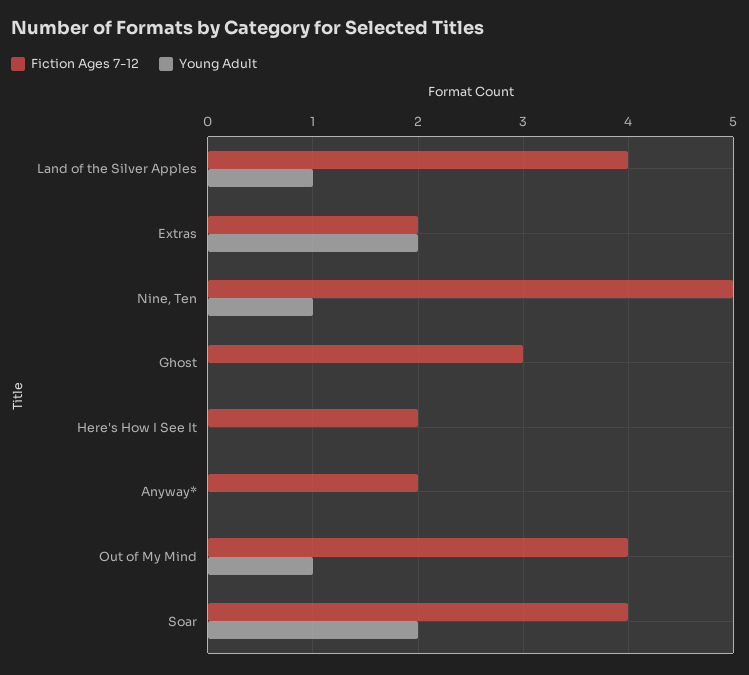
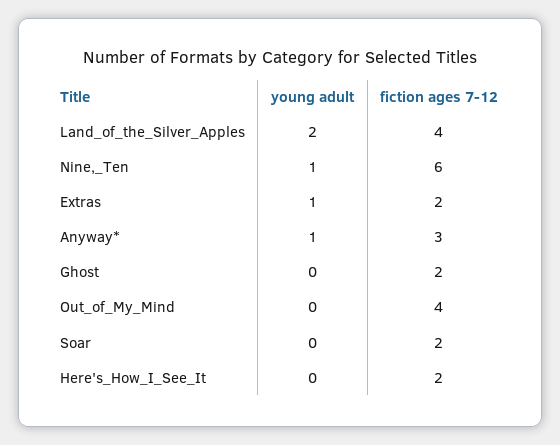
  {
    "Fiction Ages 7-12": {
      "Land of the Silver Apples": 4,
      "Extras": 2,
-     "Nine, Ten": 5,
+     "Nine, Ten": 6,
-     "Ghost": 3,
+     "Ghost": 2,
      "Here's How I See It": 2,
-     "Anyway*": 2,
+     "Anyway*": 3,
      "Out of My Mind": 4,
-     "Soar": 4
+     "Soar": 2
    },
    "Young Adult": {
-     "Land of the Silver Apples": 1,
+     "Land of the Silver Apples": 2,
-     "Extras": 2,
+     "Extras": 1,
      "Nine, Ten": 1,
      "Ghost": 0,
      "Here's How I See It": 0,
-     "Anyway*": 0,
+     "Anyway*": 1,
-     "Out of My Mind": 1,
+     "Out of My Mind": 0,
-     "Soar": 2
+     "Soar": 0
    }
  }

